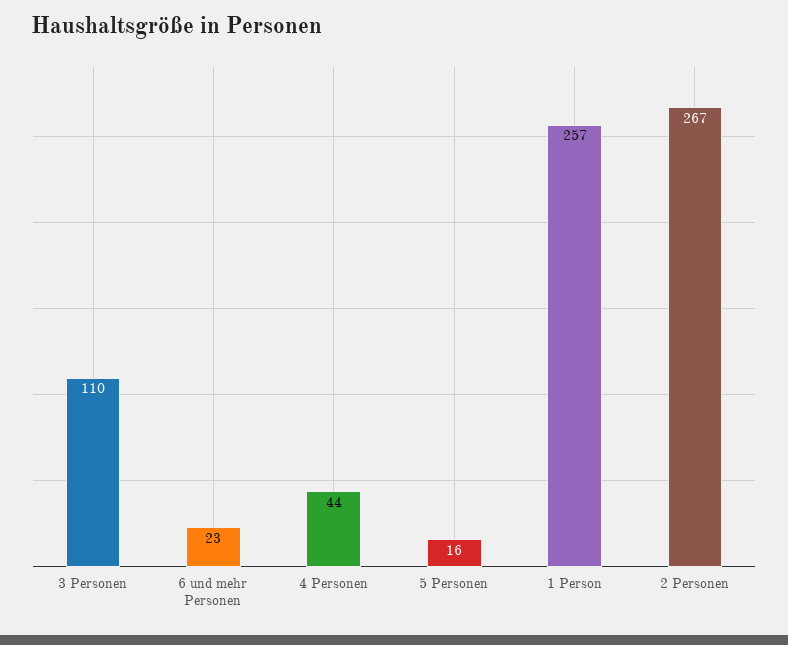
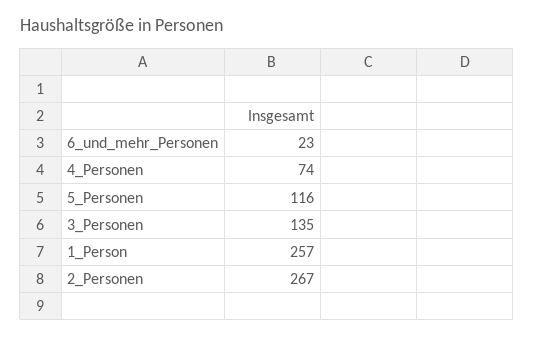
  {
-   "3 Personen": 110,
+   "3 Personen": 135,
    "6 und mehr Personen": 23,
-   "4 Personen": 44,
+   "4 Personen": 74,
-   "5 Personen": 16,
+   "5 Personen": 116,
    "1 Person": 257,
    "2 Personen": 267
  }

